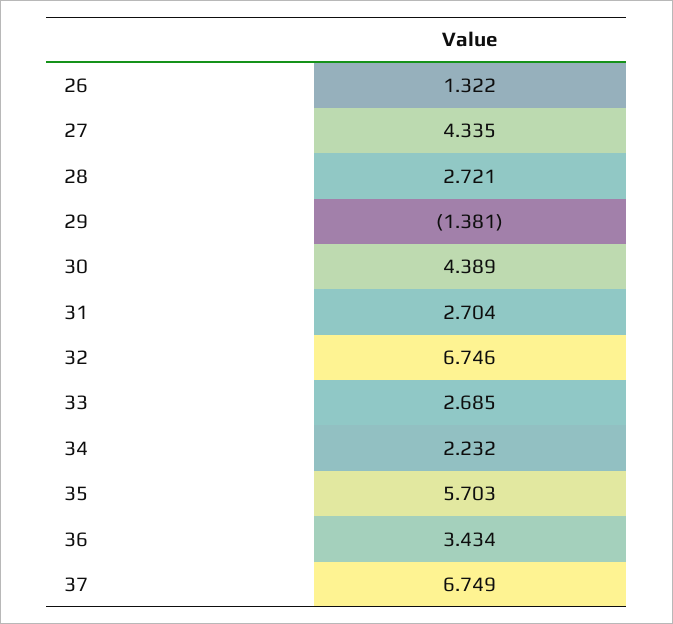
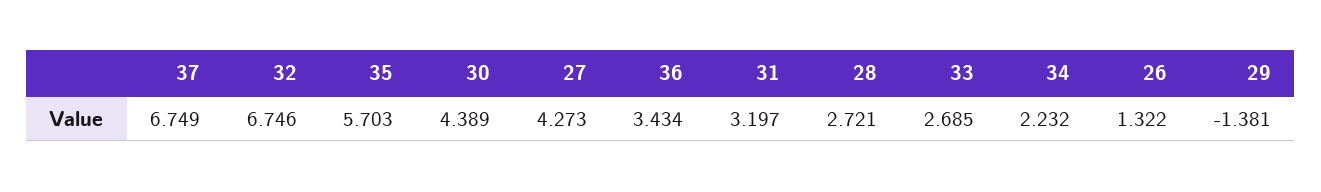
  {
    "26": 1.322,
-   "27": 4.335,
+   "27": 4.273,
    "28": 2.721,
    "29": -1.381,
    "30": 4.389,
-   "31": 2.704,
+   "31": 3.197,
    "32": 6.746,
    "33": 2.685,
    "34": 2.232,
    "35": 5.703,
    "36": 3.434,
    "37": 6.749
  }

